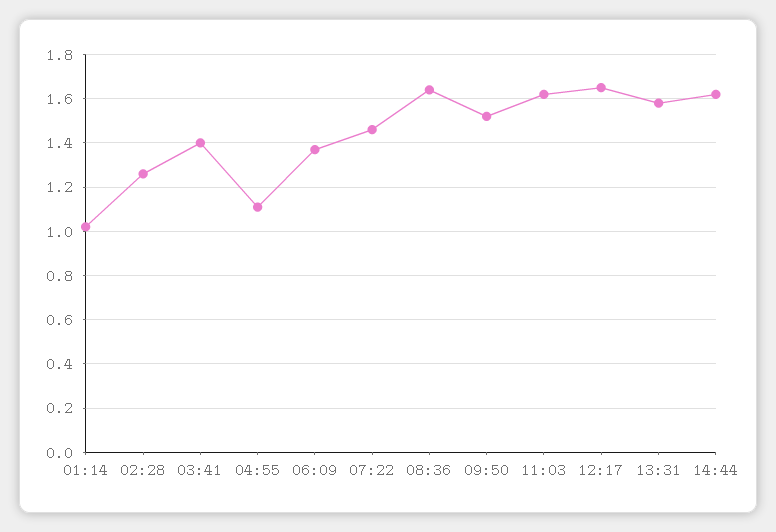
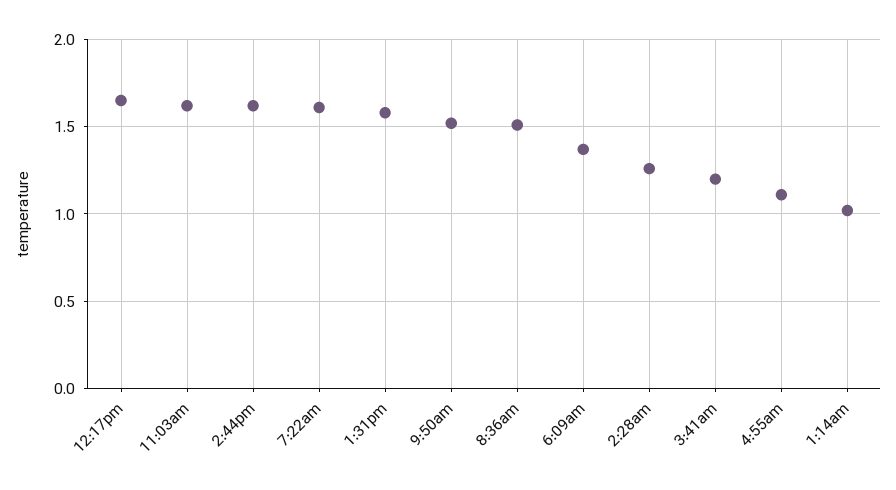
  {
    "01:14": 1,
    "02:28": 1.25,
-   "03:41": 1.4,
+   "03:41": 1.2,
    "04:55": 1.1,
    "06:09": 1.35,
-   "07:22": 1.45,
+   "07:22": 1.6,
-   "08:36": 1.65,
+   "08:36": 1.5,
    "09:50": 1.5,
    "11:03": 1.6,
    "12:17": 1.65,
    "13:31": 1.6,
    "14:44": 1.6
  }

